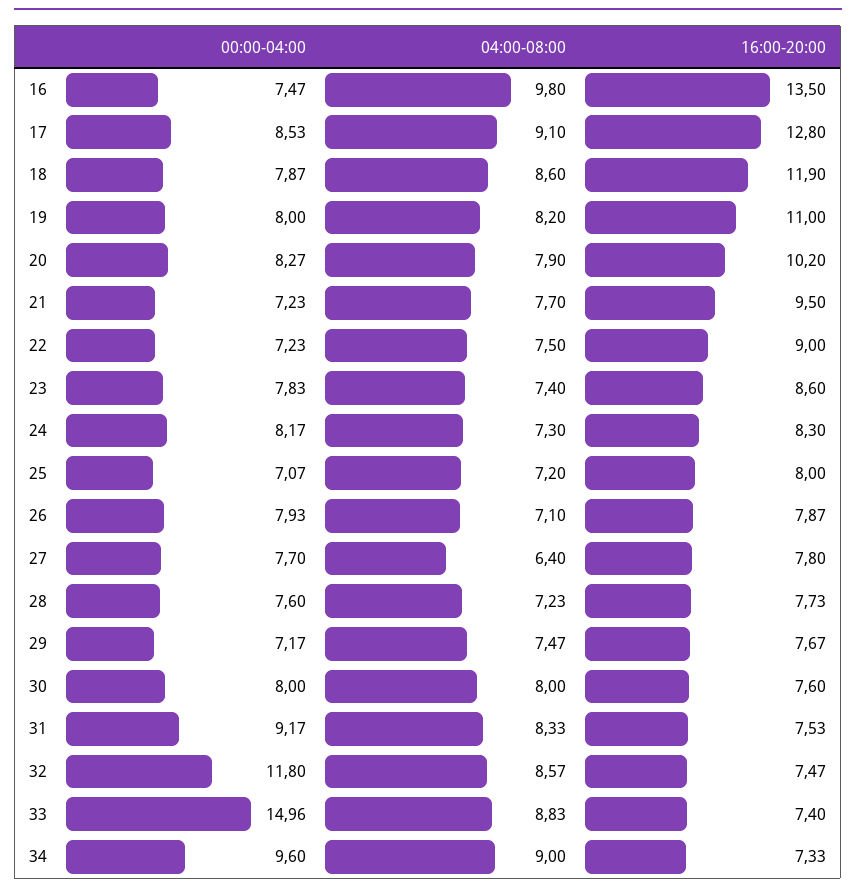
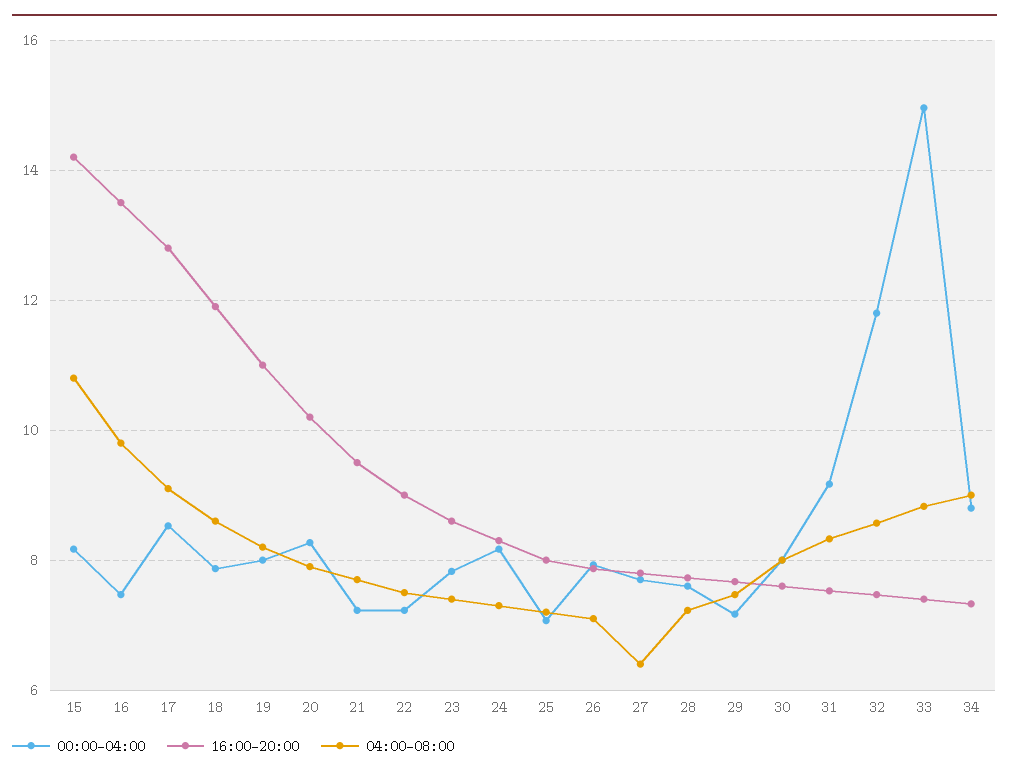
  {
    "00:00-04:00": {
      "16": 7.47,
      "17": 8.53,
      "18": 7.87,
      "19": 8,
      "20": 8.27,
      "21": 7.23,
      "22": 7.23,
      "23": 7.83,
      "24": 8.17,
      "25": 7.07,
      "26": 7.93,
      "27": 7.7,
      "28": 7.6,
      "29": 7.17,
      "30": 8,
      "31": 9.17,
      "32": 11.8,
      "33": 14.96,
-     "34": 9.6
+     "34": 8.8,
+     "15": 8.2
    },
    "04:00-08:00": {
      "16": 9.8,
      "17": 9.1,
      "18": 8.6,
      "19": 8.2,
      "20": 7.9,
      "21": 7.7,
      "22": 7.5,
      "23": 7.4,
      "24": 7.3,
      "25": 7.2,
      "26": 7.1,
      "27": 6.4,
      "28": 7.23,
      "29": 7.47,
      "30": 8,
      "31": 8.33,
      "32": 8.57,
      "33": 8.83,
-     "34": 9
+     "34": 9,
+     "15": 10.8
    },
    "16:00-20:00": {
      "16": 13.5,
      "17": 12.8,
      "18": 11.9,
      "19": 11,
      "20": 10.2,
      "21": 9.5,
      "22": 9,
      "23": 8.6,
      "24": 8.3,
      "25": 8,
      "26": 7.87,
      "27": 7.8,
      "28": 7.73,
      "29": 7.67,
      "30": 7.6,
      "31": 7.53,
      "32": 7.47,
      "33": 7.4,
-     "34": 7.33
+     "34": 7.33,
+     "15": 14.2
    }
  }

